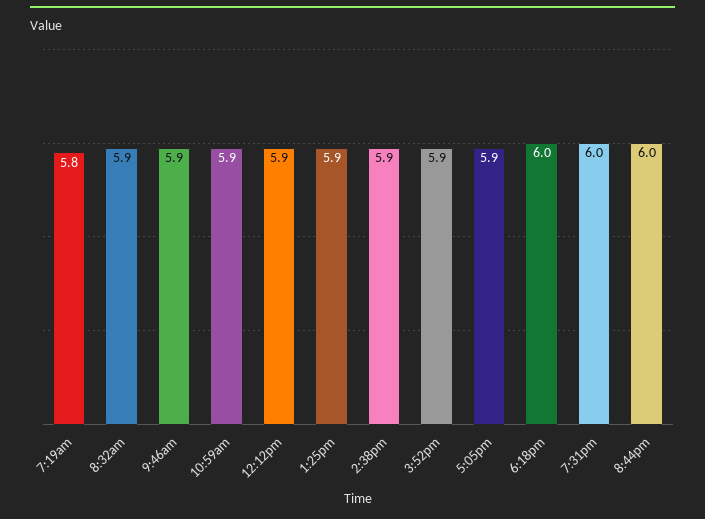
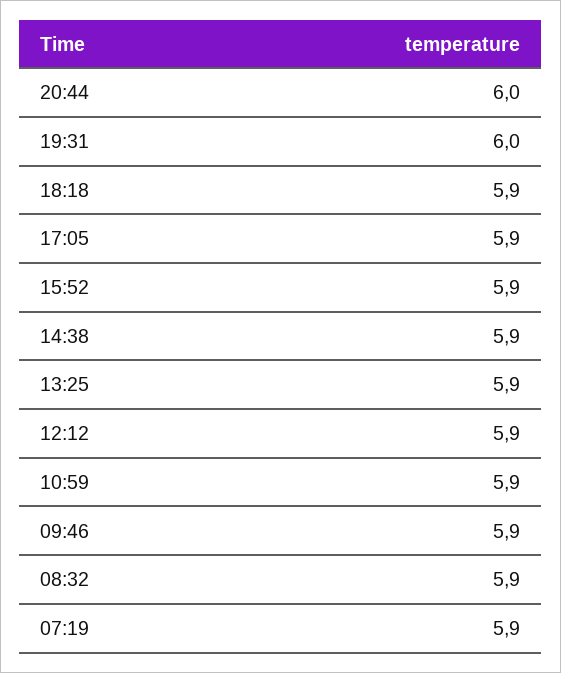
  {
-   "7:19am": 5.8,
+   "7:19am": 5.9,
    "8:32am": 5.9,
    "9:46am": 5.9,
    "10:59am": 5.9,
    "12:12pm": 5.9,
    "1:25pm": 5.9,
    "2:38pm": 5.9,
    "3:52pm": 5.9,
    "5:05pm": 5.9,
-   "6:18pm": 6,
+   "6:18pm": 5.9,
    "7:31pm": 6,
    "8:44pm": 6
  }

